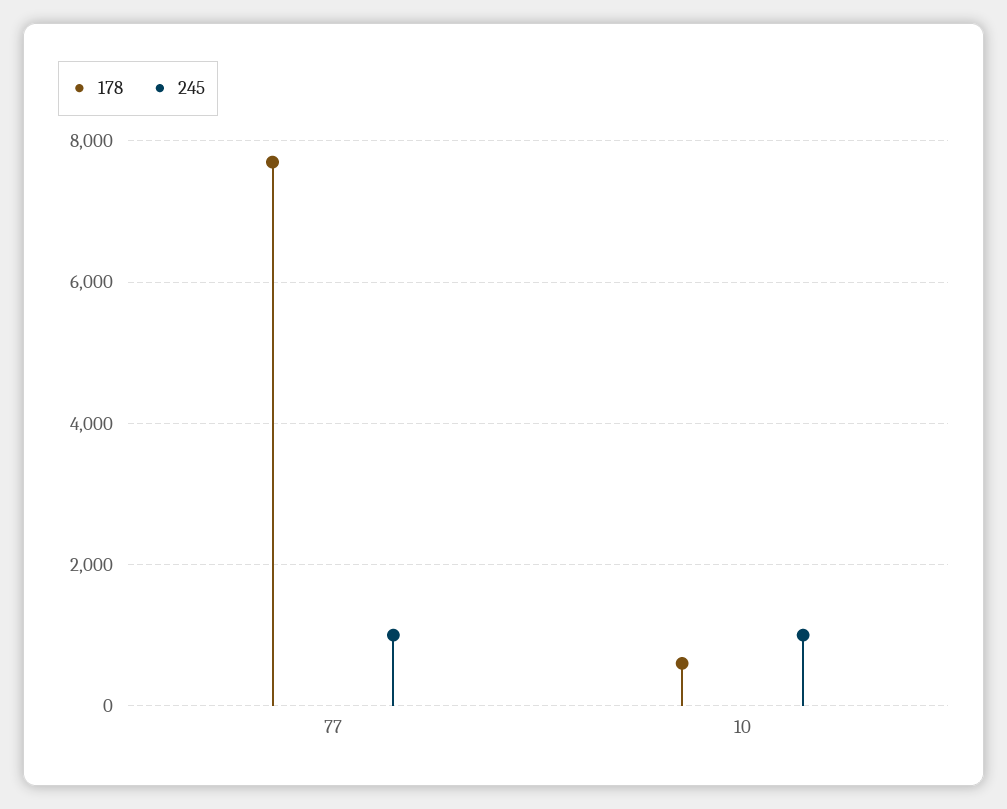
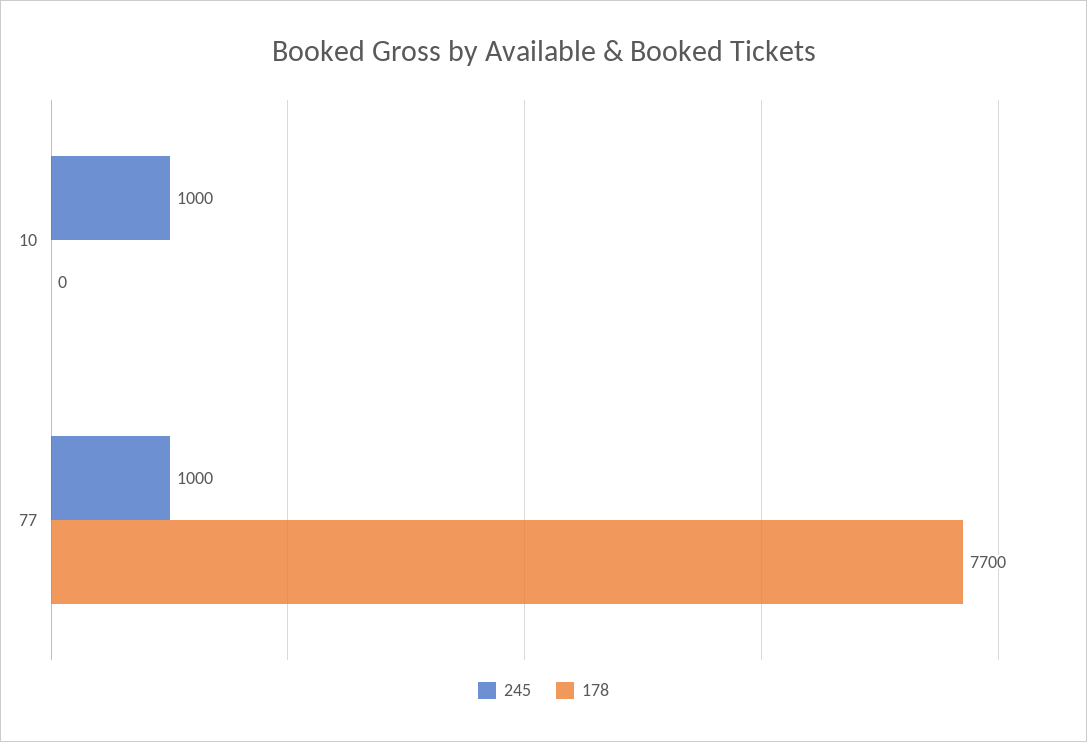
  {
    "178": {
      "77": 7700,
-     "10": 600
+     "10": 0
    },
    "245": {
      "77": 1000,
      "10": 1000
    }
  }

